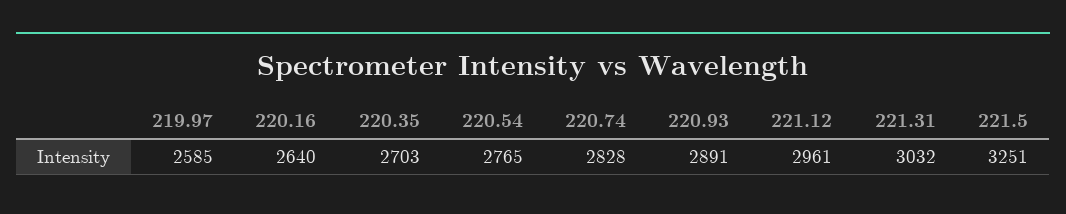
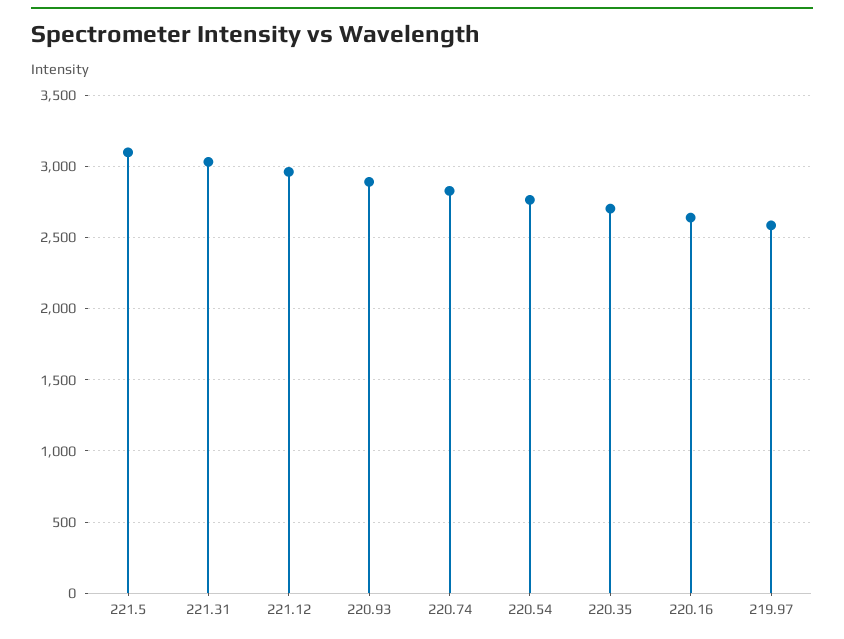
  {
    "219.97": 2585,
    "220.16": 2640,
    "220.35": 2703,
    "220.54": 2765,
    "220.74": 2828,
    "220.93": 2891,
    "221.12": 2961,
    "221.31": 3032,
-   "221.5": 3251
+   "221.5": 3100
  }

